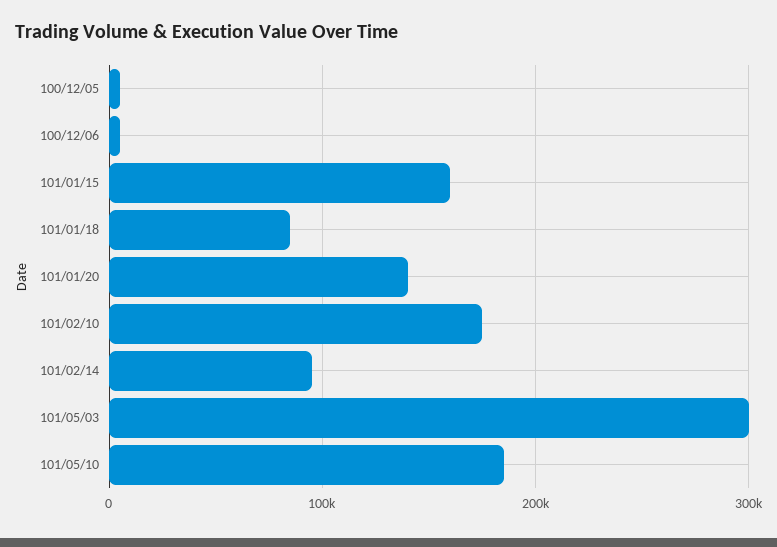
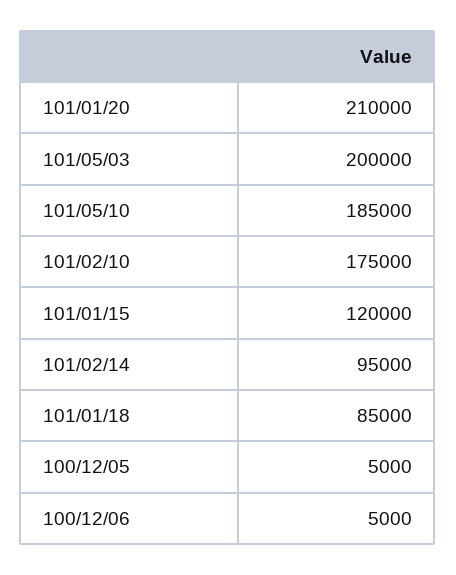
  {
    "100/12/05": 5000,
    "100/12/06": 5000,
-   "101/01/15": 160000,
+   "101/01/15": 120000,
    "101/01/18": 85000,
-   "101/01/20": 140000,
+   "101/01/20": 210000,
    "101/02/10": 175000,
    "101/02/14": 95000,
-   "101/05/03": 300000,
+   "101/05/03": 200000,
    "101/05/10": 185000
  }

